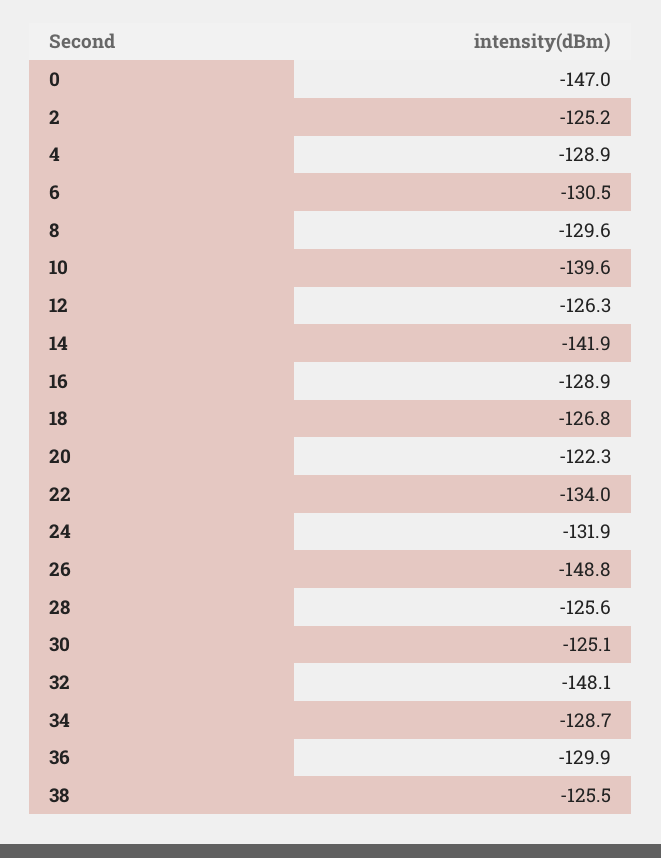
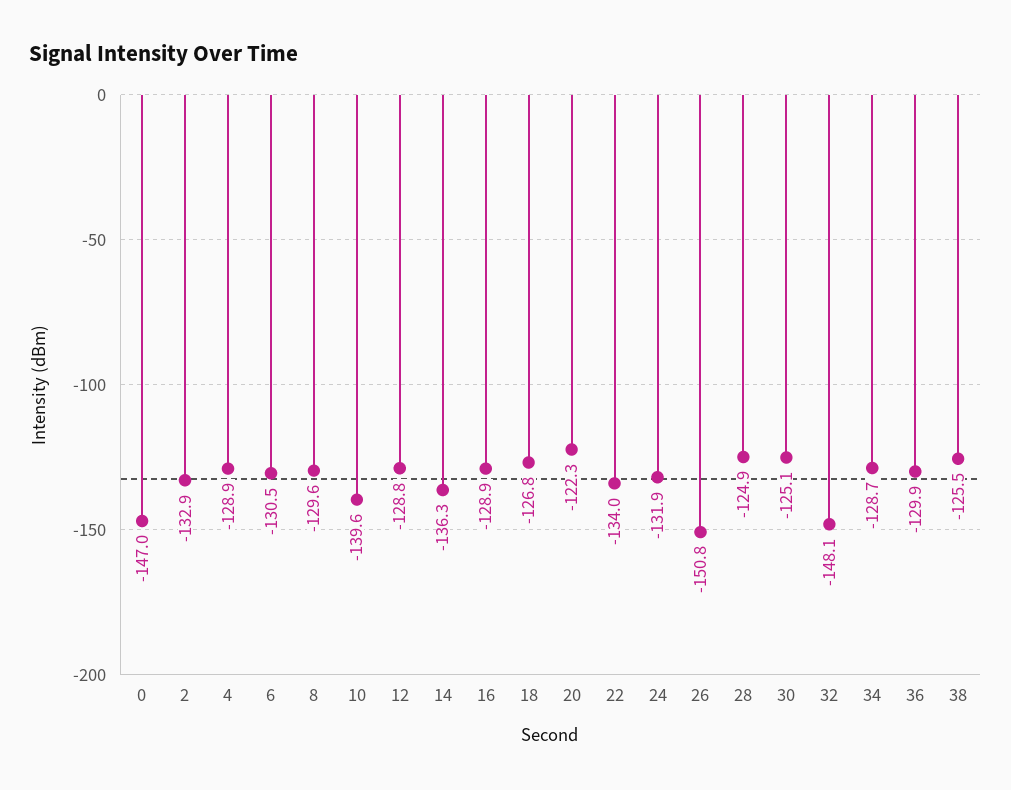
  {
    "0": -147,
-   "2": -125.2,
+   "2": -132.9,
    "4": -128.9,
    "6": -130.5,
    "8": -129.6,
    "10": -139.6,
-   "12": -126.3,
+   "12": -128.8,
-   "14": -141.9,
+   "14": -136.3,
    "16": -128.9,
    "18": -126.8,
    "20": -122.3,
    "22": -134,
    "24": -131.9,
-   "26": -148.8,
+   "26": -150.8,
-   "28": -125.6,
+   "28": -124.9,
    "30": -125.1,
    "32": -148.1,
    "34": -128.7,
    "36": -129.9,
    "38": -125.5
  }

